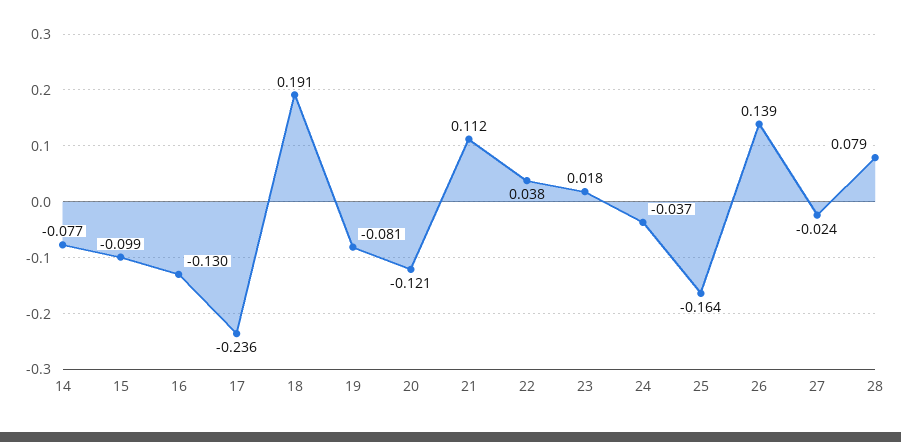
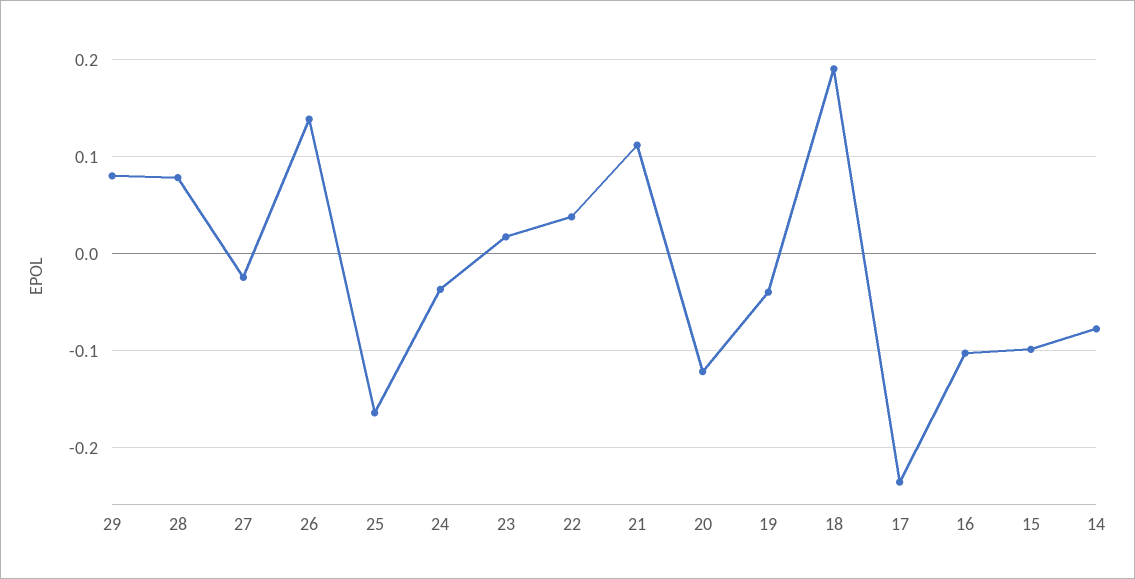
  {
    "14": -0.077,
    "15": -0.099,
-   "16": -0.13,
+   "16": -0.1,
    "17": -0.236,
    "18": 0.191,
-   "19": -0.081,
+   "19": -0.04,
    "20": -0.121,
    "21": 0.112,
    "22": 0.038,
    "23": 0.018,
    "24": -0.037,
    "25": -0.164,
    "26": 0.139,
    "27": -0.024,
-   "28": 0.079
+   "28": 0.079,
+   "29": 0.08
  }

